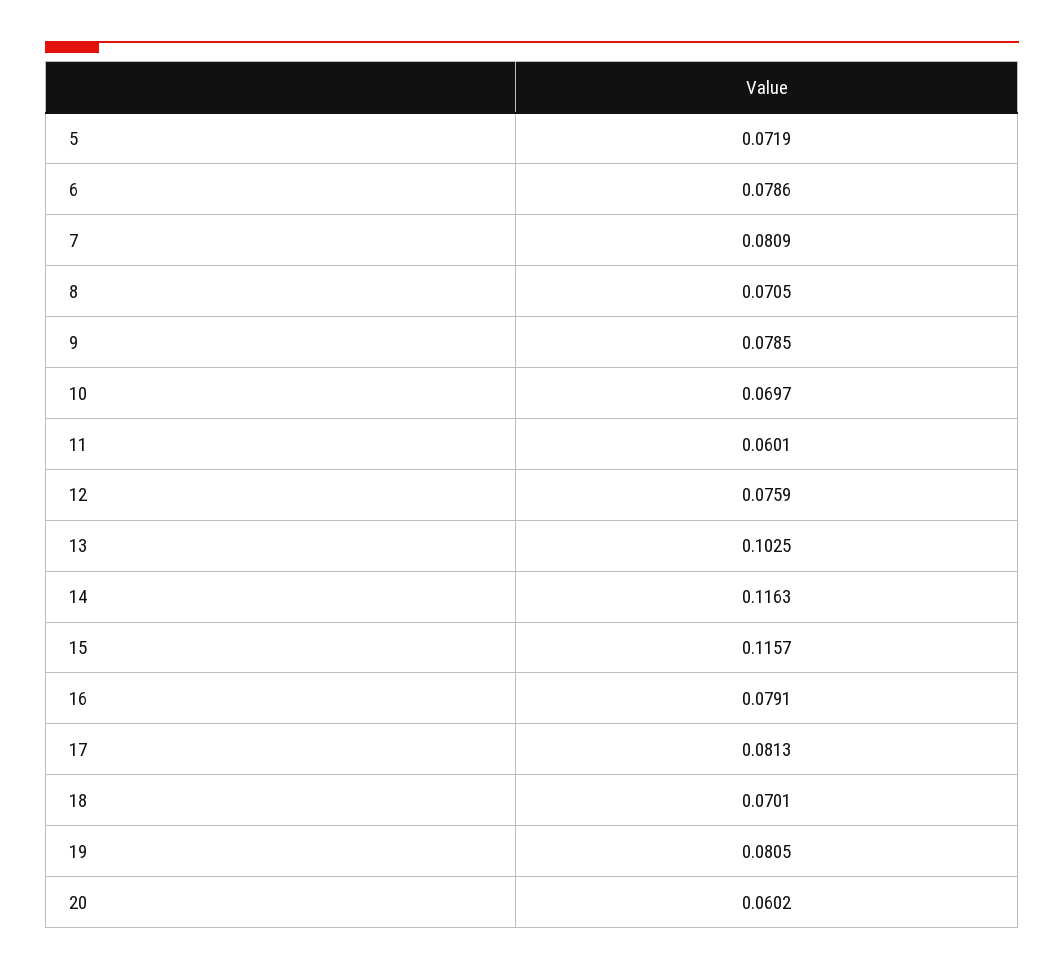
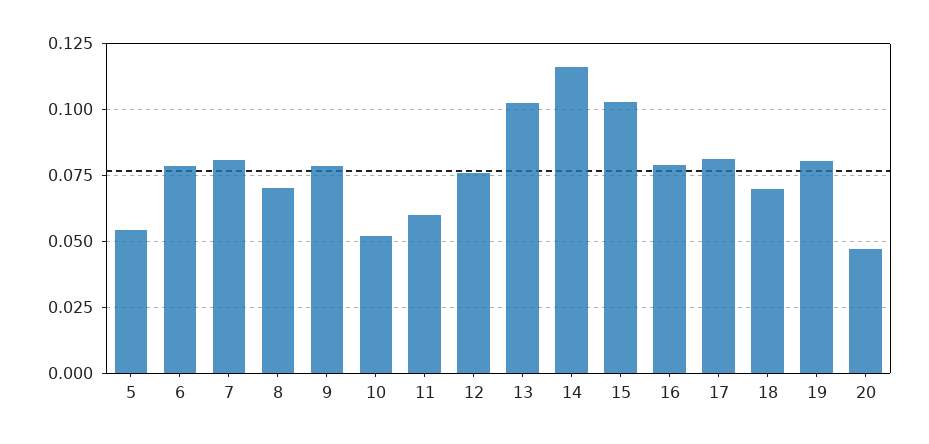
  {
-   "5": 0.0719,
+   "5": 0.055,
    "6": 0.0786,
    "7": 0.0809,
    "8": 0.0705,
    "9": 0.0785,
-   "10": 0.0697,
+   "10": 0.0525,
    "11": 0.0601,
    "12": 0.0759,
    "13": 0.1025,
    "14": 0.1163,
-   "15": 0.1157,
+   "15": 0.1025,
    "16": 0.0791,
    "17": 0.0813,
    "18": 0.0701,
    "19": 0.0805,
-   "20": 0.0602
+   "20": 0.0475
  }

